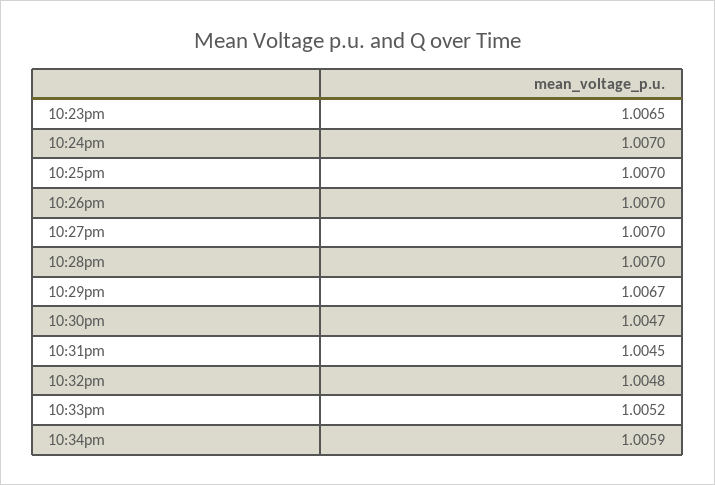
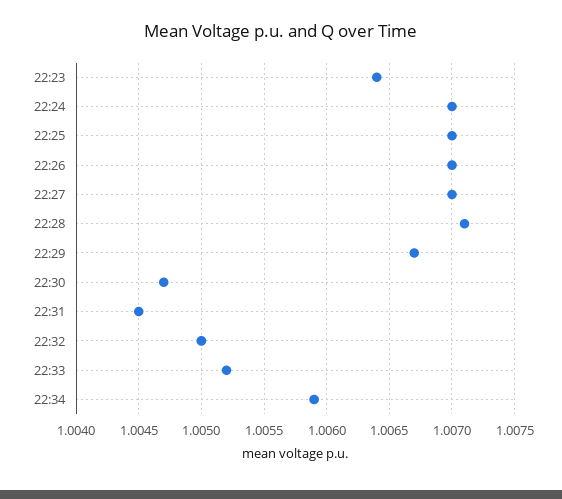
  {
-   "10:23pm": 1.0065,
+   "10:23pm": 1.0064,
    "10:24pm": 1.007,
    "10:25pm": 1.007,
    "10:26pm": 1.007,
    "10:27pm": 1.007,
-   "10:28pm": 1.007,
+   "10:28pm": 1.0071,
    "10:29pm": 1.0067,
    "10:30pm": 1.0047,
    "10:31pm": 1.0045,
-   "10:32pm": 1.0048,
+   "10:32pm": 1.005,
    "10:33pm": 1.0052,
    "10:34pm": 1.0059
  }

